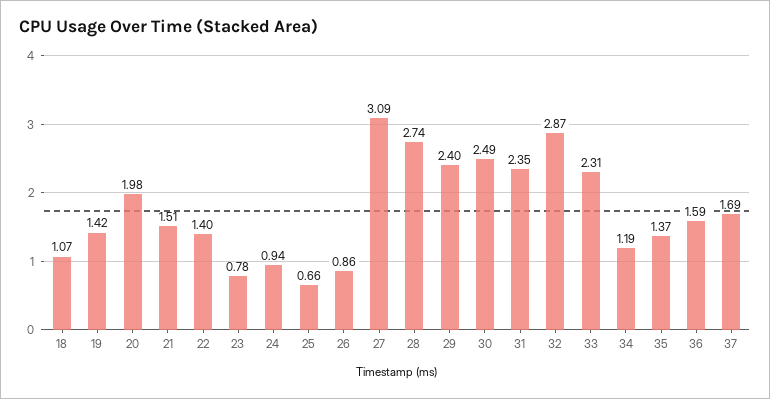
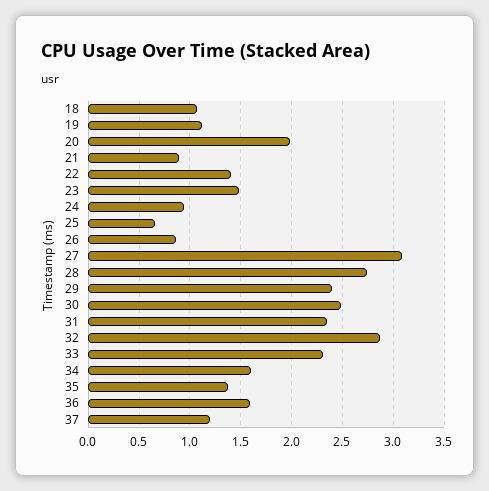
  {
    "18": 1.07,
-   "19": 1.42,
+   "19": 1.1,
    "20": 1.98,
-   "21": 1.51,
+   "21": 0.9,
    "22": 1.4,
-   "23": 0.78,
+   "23": 1.5,
    "24": 0.94,
    "25": 0.66,
    "26": 0.86,
    "27": 3.09,
    "28": 2.74,
    "29": 2.4,
    "30": 2.49,
    "31": 2.35,
    "32": 2.87,
    "33": 2.31,
-   "34": 1.19,
+   "34": 1.6,
    "35": 1.37,
    "36": 1.59,
-   "37": 1.69
+   "37": 1.2
  }

